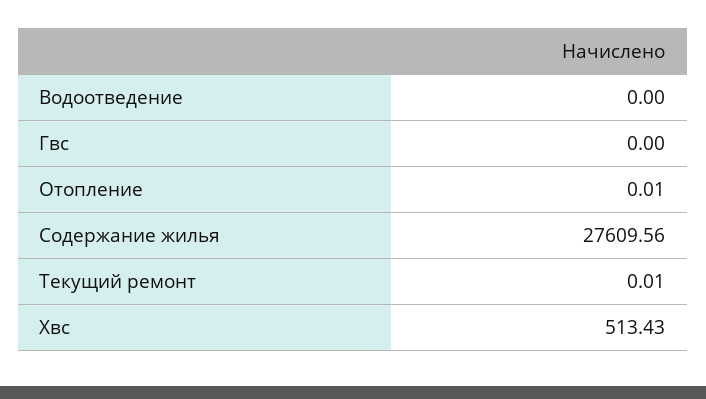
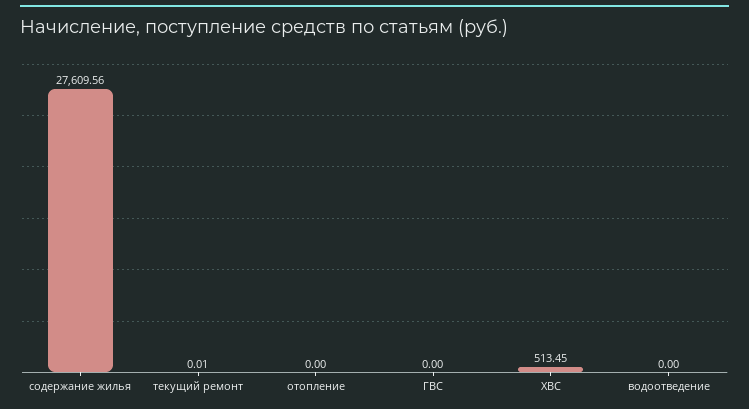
  {
    "Водоотведение": 0,
    "Гвс": 0,
-   "Отопление": 0.01,
+   "Отопление": 0,
    "Содержание жилья": 27609.56,
    "Текущий ремонт": 0.01,
-   "Хвс": 513.43
+   "Хвс": 513.45
  }

